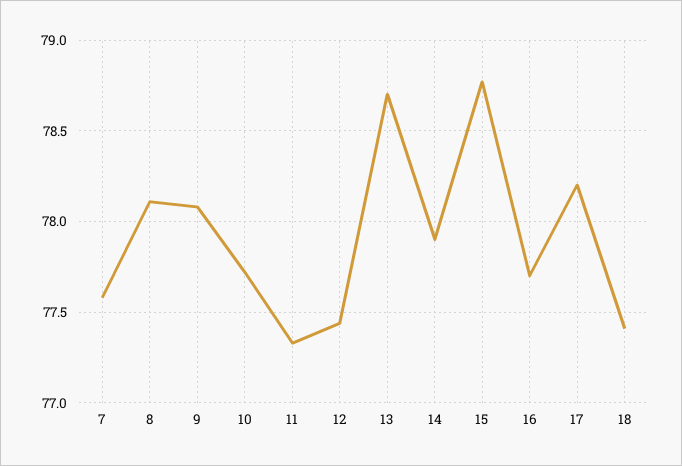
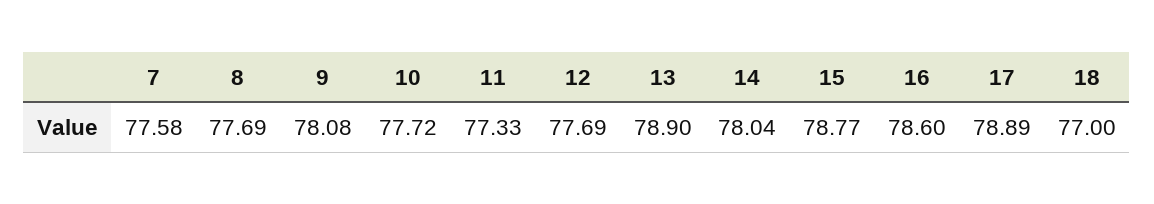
  {
    "7": 77.58,
-   "8": 78.1,
+   "8": 77.69,
    "9": 78.08,
    "10": 77.72,
    "11": 77.33,
-   "12": 77.45,
+   "12": 77.69,
-   "13": 78.7,
+   "13": 78.9,
-   "14": 77.9,
+   "14": 78.04,
    "15": 78.77,
-   "16": 77.7,
+   "16": 78.6,
-   "17": 78.2,
+   "17": 78.89,
-   "18": 77.4
+   "18": 77
  }

